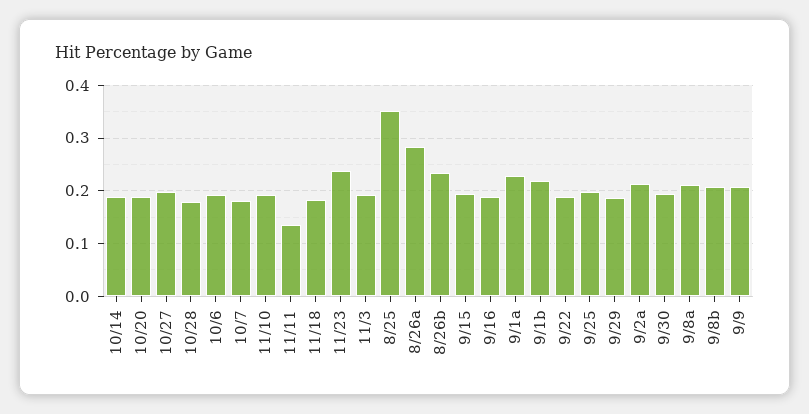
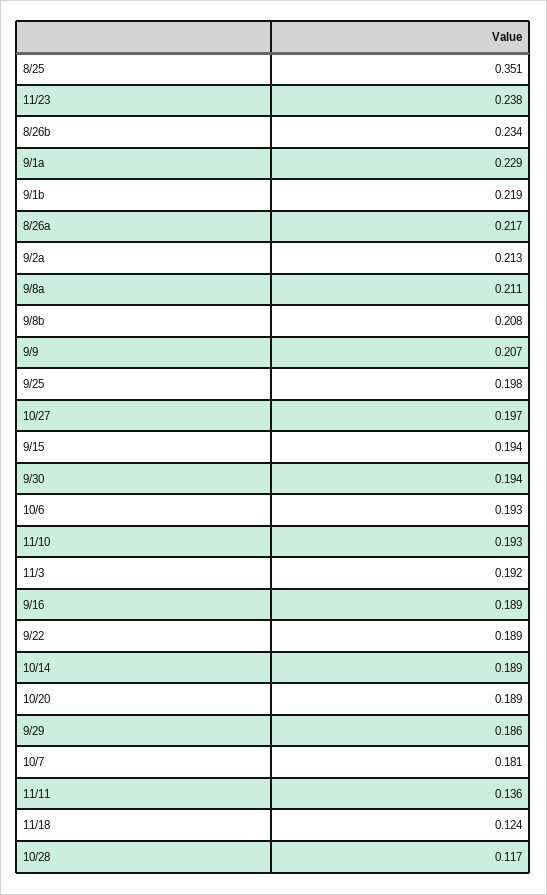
  {
    "10/14": 0.189,
    "10/20": 0.189,
    "10/27": 0.197,
-   "10/28": 0.18,
+   "10/28": 0.117,
    "10/6": 0.193,
    "10/7": 0.181,
    "11/10": 0.193,
    "11/11": 0.136,
-   "11/18": 0.18,
+   "11/18": 0.124,
    "11/23": 0.238,
    "11/3": 0.192,
    "8/25": 0.351,
-   "8/26a": 0.28,
+   "8/26a": 0.217,
    "8/26b": 0.234,
    "9/15": 0.194,
    "9/16": 0.189,
    "9/1a": 0.229,
    "9/1b": 0.219,
    "9/22": 0.189,
    "9/25": 0.198,
    "9/29": 0.186,
    "9/2a": 0.213,
    "9/30": 0.194,
    "9/8a": 0.211,
    "9/8b": 0.208,
    "9/9": 0.207
  }

